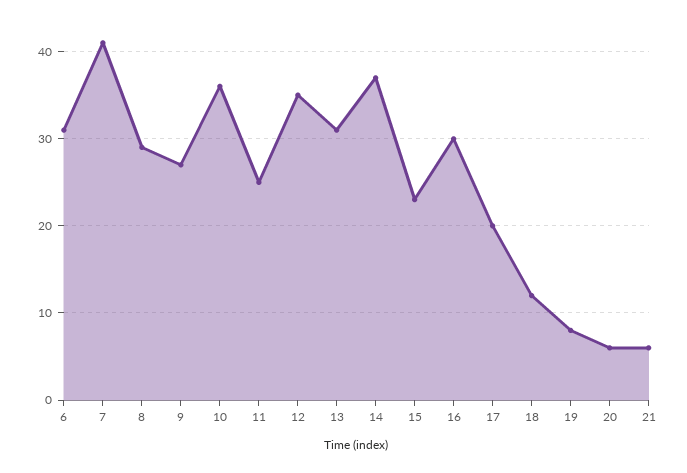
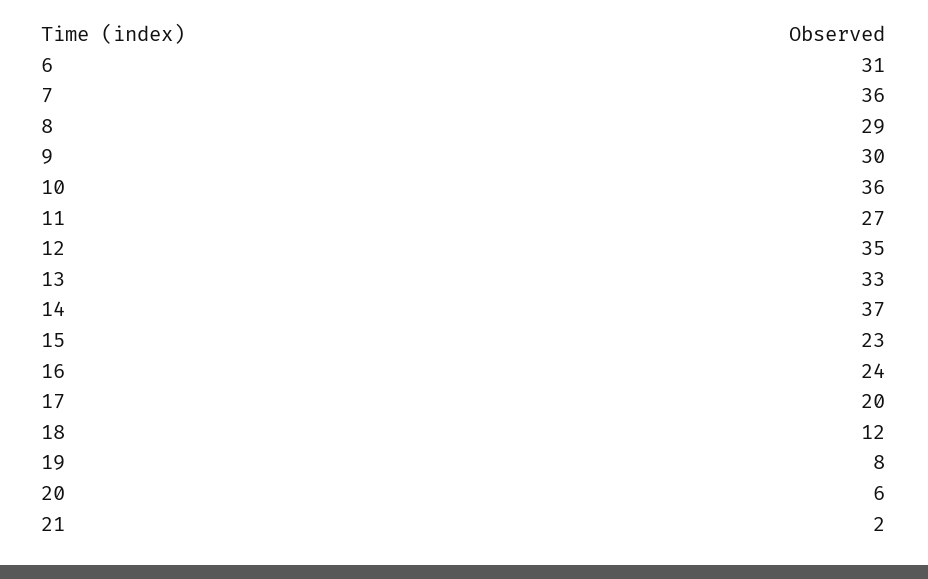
  {
    "6": 31,
-   "7": 41,
+   "7": 36,
    "8": 29,
-   "9": 27,
+   "9": 30,
    "10": 36,
-   "11": 25,
+   "11": 27,
    "12": 35,
-   "13": 31,
+   "13": 33,
    "14": 37,
    "15": 23,
-   "16": 30,
+   "16": 24,
    "17": 20,
    "18": 12,
    "19": 8,
    "20": 6,
-   "21": 6
+   "21": 2
  }

